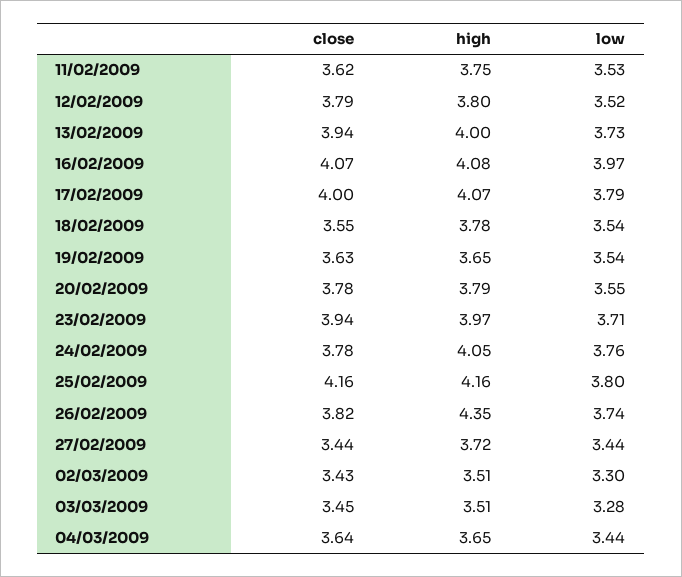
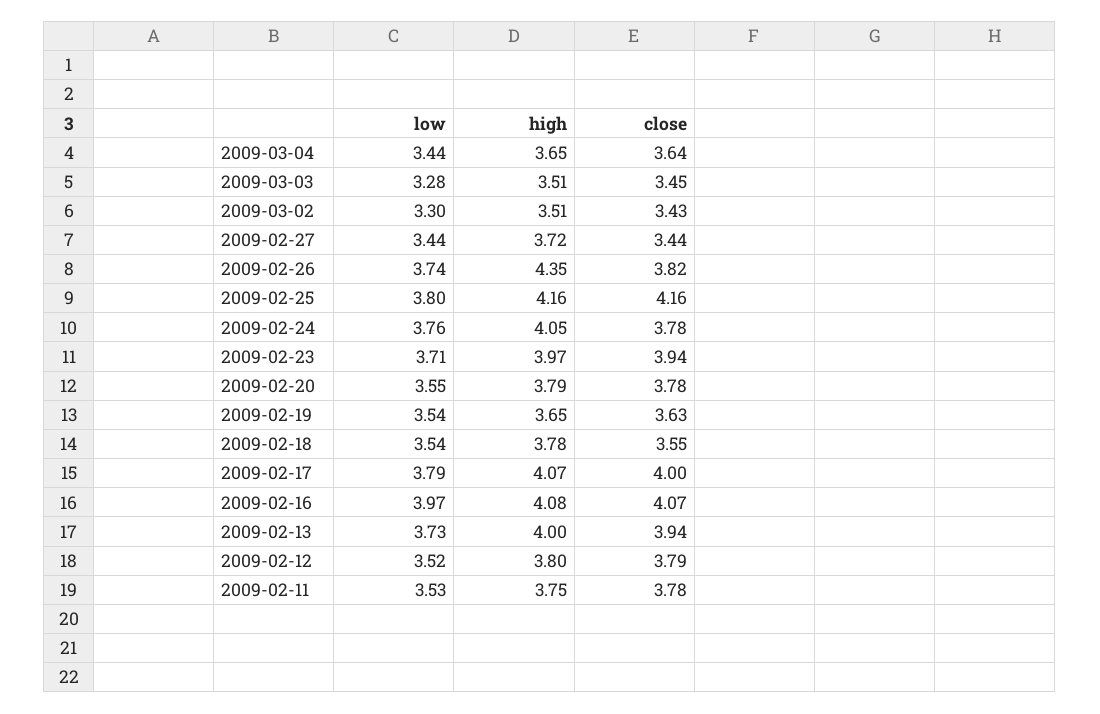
  {
    "close": {
-     "11/02/2009": 3.62,
+     "11/02/2009": 3.78,
      "12/02/2009": 3.79,
      "13/02/2009": 3.94,
      "16/02/2009": 4.07,
      "17/02/2009": 4,
      "18/02/2009": 3.55,
      "19/02/2009": 3.63,
      "20/02/2009": 3.78,
      "23/02/2009": 3.94,
      "24/02/2009": 3.78,
      "25/02/2009": 4.16,
      "26/02/2009": 3.82,
      "27/02/2009": 3.44,
      "02/03/2009": 3.43,
      "03/03/2009": 3.45,
      "04/03/2009": 3.64
    },
    "high": {
      "11/02/2009": 3.75,
      "12/02/2009": 3.8,
      "13/02/2009": 4,
      "16/02/2009": 4.08,
      "17/02/2009": 4.07,
      "18/02/2009": 3.78,
      "19/02/2009": 3.65,
      "20/02/2009": 3.79,
      "23/02/2009": 3.97,
      "24/02/2009": 4.05,
      "25/02/2009": 4.16,
      "26/02/2009": 4.35,
      "27/02/2009": 3.72,
      "02/03/2009": 3.51,
      "03/03/2009": 3.51,
      "04/03/2009": 3.65
    },
    "low": {
      "11/02/2009": 3.53,
      "12/02/2009": 3.52,
      "13/02/2009": 3.73,
      "16/02/2009": 3.97,
      "17/02/2009": 3.79,
      "18/02/2009": 3.54,
      "19/02/2009": 3.54,
      "20/02/2009": 3.55,
      "23/02/2009": 3.71,
      "24/02/2009": 3.76,
      "25/02/2009": 3.8,
      "26/02/2009": 3.74,
      "27/02/2009": 3.44,
      "02/03/2009": 3.3,
      "03/03/2009": 3.28,
      "04/03/2009": 3.44
    }
  }

